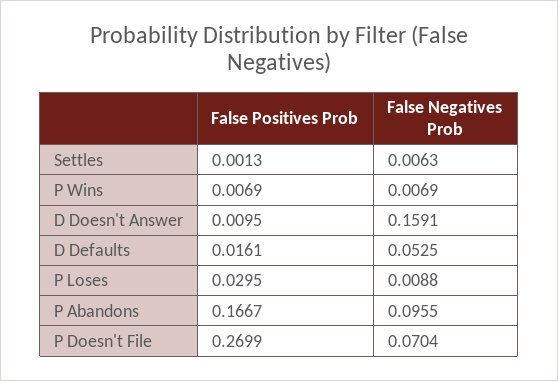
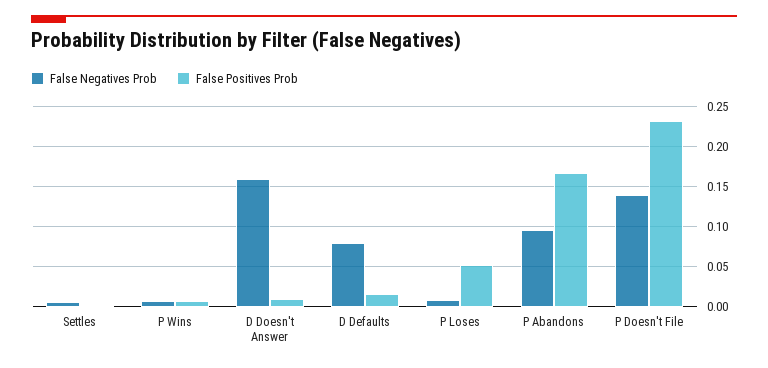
  {
    "False Positives Prob": {
      "Settles": 0.0013,
      "P Wins": 0.0069,
      "D Doesn't Answer": 0.0095,
      "D Defaults": 0.0161,
-     "P Loses": 0.0295,
+     "P Loses": 0.05,
      "P Abandons": 0.1667,
-     "P Doesn't File": 0.2699
+     "P Doesn't File": 0.23
    },
    "False Negatives Prob": {
      "Settles": 0.0063,
      "P Wins": 0.0069,
      "D Doesn't Answer": 0.1591,
-     "D Defaults": 0.0525,
+     "D Defaults": 0.08,
      "P Loses": 0.0088,
      "P Abandons": 0.0955,
-     "P Doesn't File": 0.0704
+     "P Doesn't File": 0.14
    }
  }

